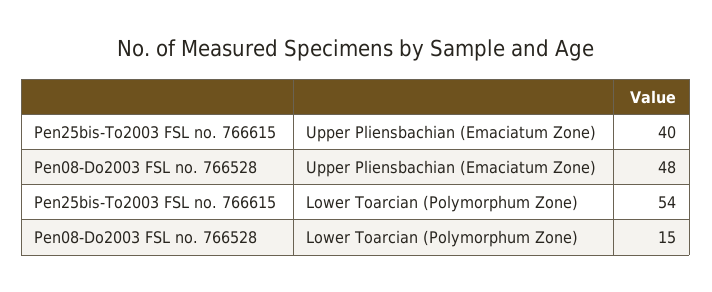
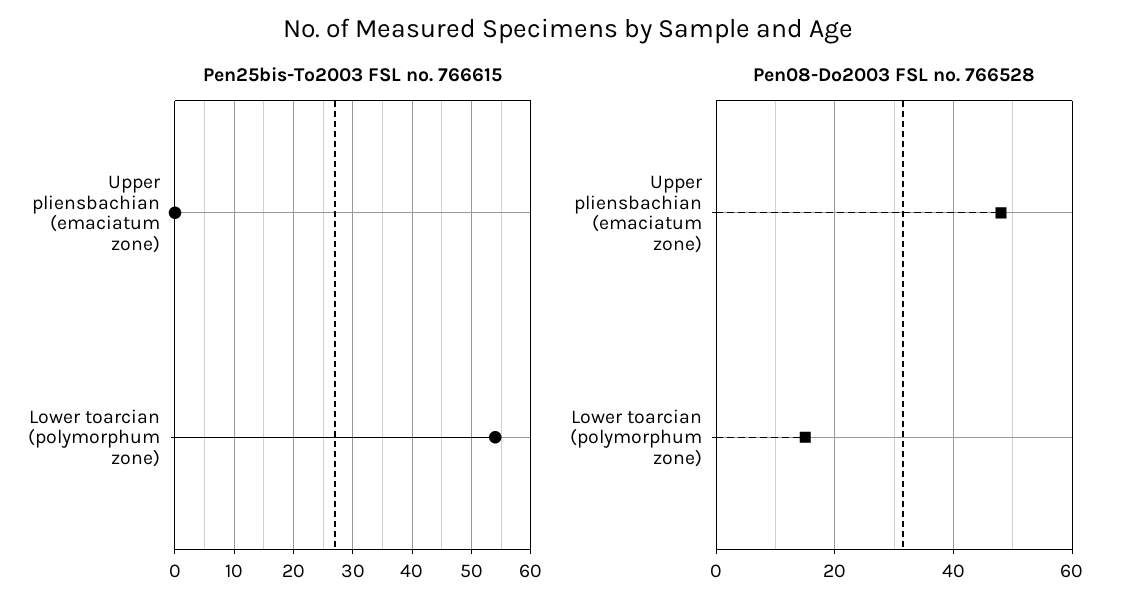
  {
    "Pen25bis-To2003 FSL no. 766615": {
-     "Upper Pliensbachian (Emaciatum Zone)": 40,
+     "Upper Pliensbachian (Emaciatum Zone)": 0,
      "Lower Toarcian (Polymorphum Zone)": 54
    },
    "Pen08-Do2003 FSL no. 766528": {
      "Upper Pliensbachian (Emaciatum Zone)": 48,
      "Lower Toarcian (Polymorphum Zone)": 15
    }
  }

